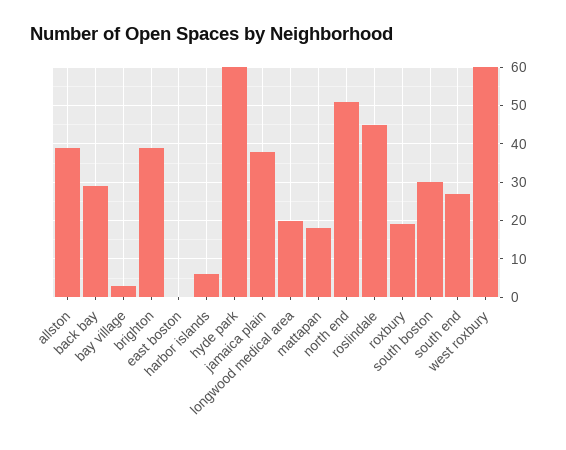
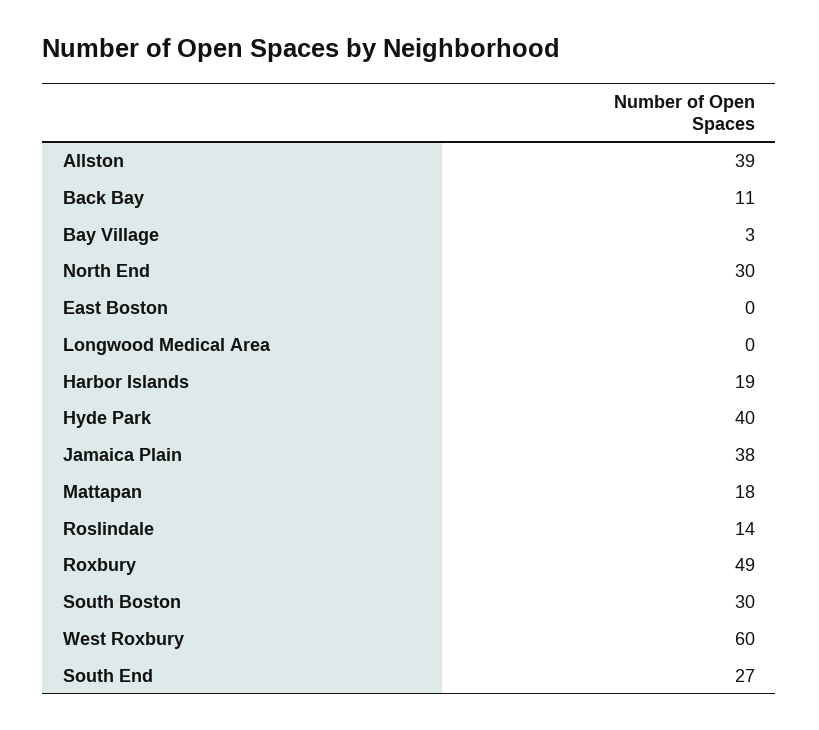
  {
    "allston": 39,
-   "back bay": 30,
+   "back bay": 11,
    "bay village": 3,
-   "brighton": 40,
    "east boston": 0,
-   "harbor islands": 5,
+   "harbor islands": 19,
-   "hyde park": 60,
+   "hyde park": 40,
    "jamaica plain": 38,
-   "longwood medical area": 20,
+   "longwood medical area": 0,
    "mattapan": 18,
-   "north end": 50,
+   "north end": 30,
-   "roslindale": 45,
+   "roslindale": 14,
-   "roxbury": 20,
+   "roxbury": 49,
    "south boston": 30,
    "south end": 27,
    "west roxbury": 60
  }

